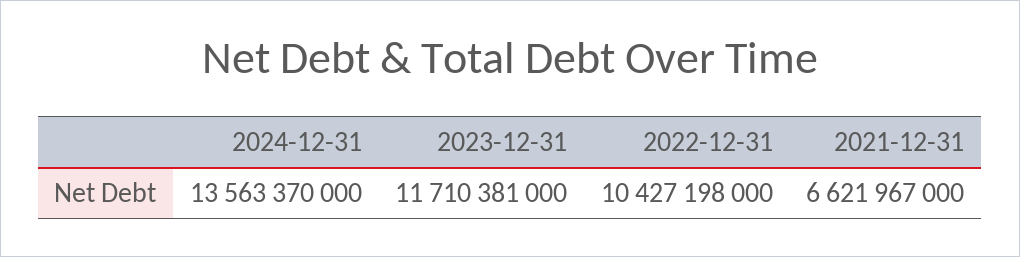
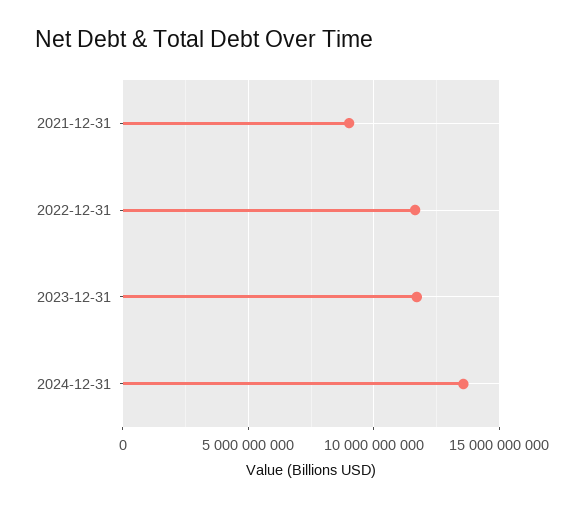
  {
    "2024-12-31": 13563370000,
    "2023-12-31": 11710381000,
-   "2022-12-31": 10427198000,
+   "2022-12-31": 11500000000,
-   "2021-12-31": 6621967000
+   "2021-12-31": 9000000000
  }

